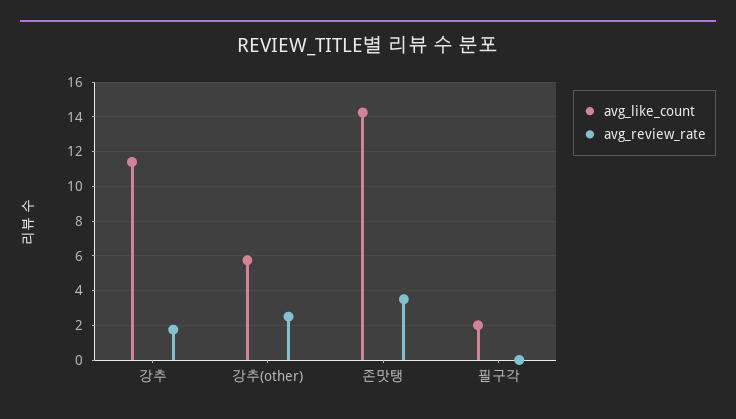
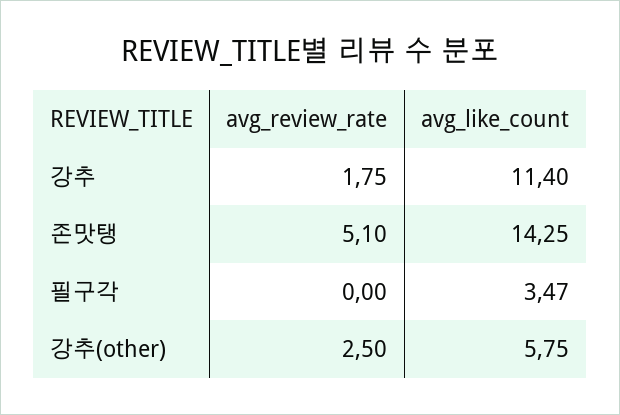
  {
    "avg_like_count": {
      "강추": 11.4,
      "강추(other)": 5.75,
      "존맛탱": 14.25,
-     "필구각": 2
+     "필구각": 3.47
    },
    "avg_review_rate": {
      "강추": 1.75,
      "강추(other)": 2.5,
-     "존맛탱": 3.5,
+     "존맛탱": 5.1,
      "필구각": 0
    }
  }

